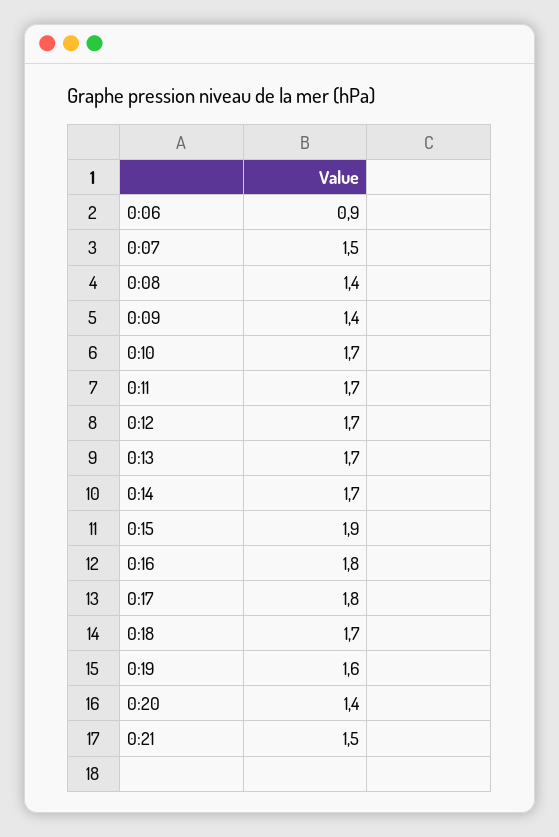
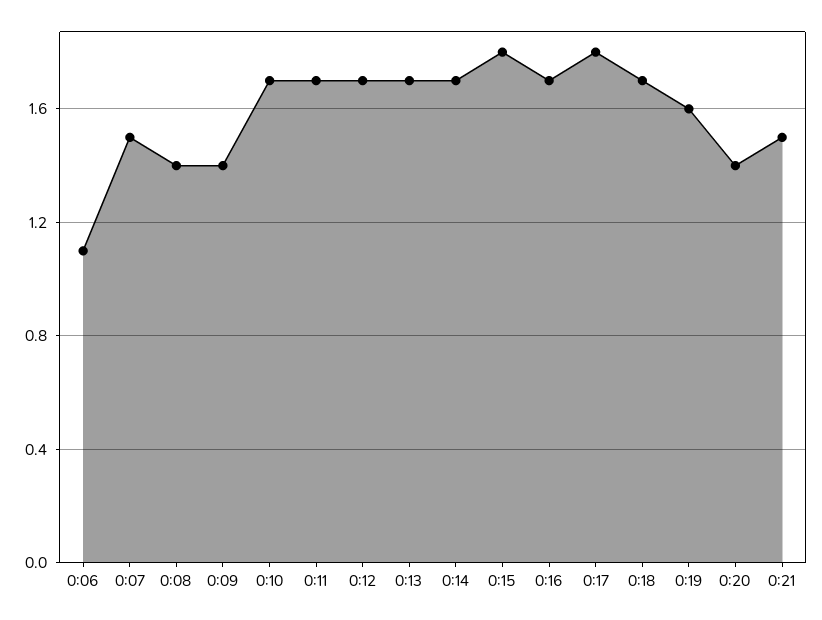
  {
-   "0:06": 0.9,
+   "0:06": 1.1,
    "0:07": 1.5,
    "0:08": 1.4,
    "0:09": 1.4,
    "0:10": 1.7,
    "0:11": 1.7,
    "0:12": 1.7,
    "0:13": 1.7,
    "0:14": 1.7,
-   "0:15": 1.9,
+   "0:15": 1.8,
-   "0:16": 1.8,
+   "0:16": 1.7,
    "0:17": 1.8,
    "0:18": 1.7,
    "0:19": 1.6,
    "0:20": 1.4,
    "0:21": 1.5
  }

